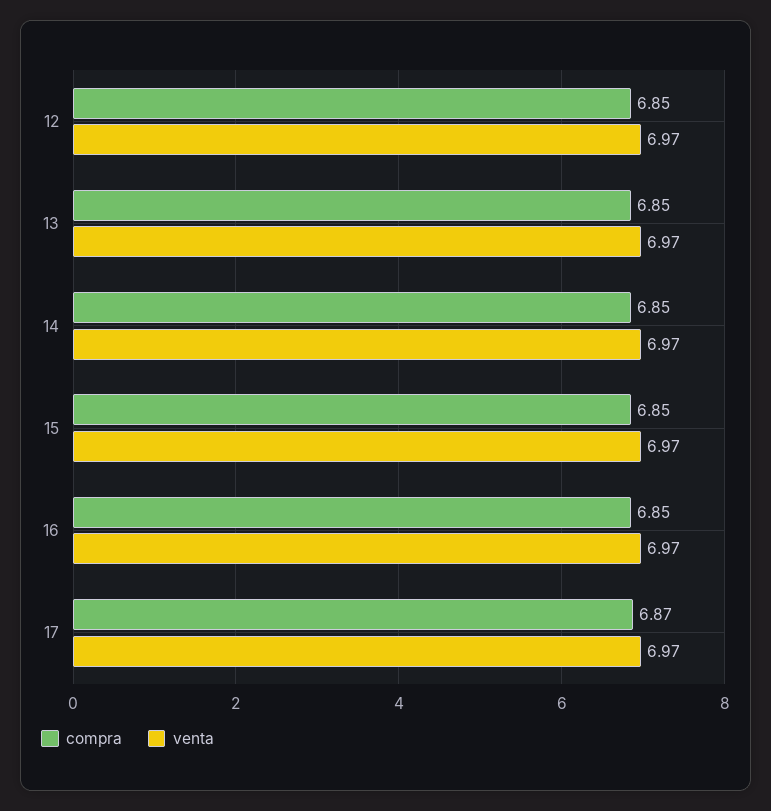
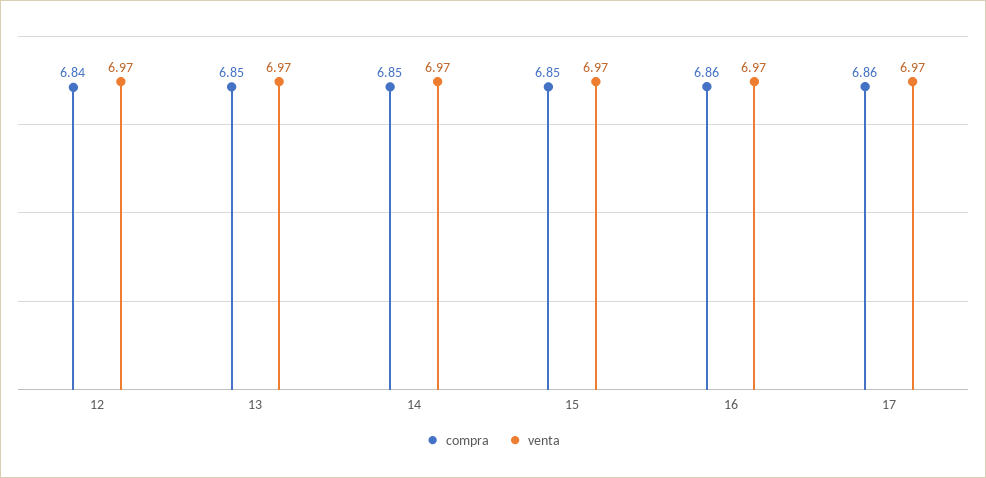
  {
    "compra": {
-     "12": 6.85,
+     "12": 6.84,
      "13": 6.85,
      "14": 6.85,
      "15": 6.85,
-     "16": 6.85,
+     "16": 6.86,
-     "17": 6.87
+     "17": 6.86
    },
    "venta": {
      "12": 6.97,
      "13": 6.97,
      "14": 6.97,
      "15": 6.97,
      "16": 6.97,
      "17": 6.97
    }
  }

